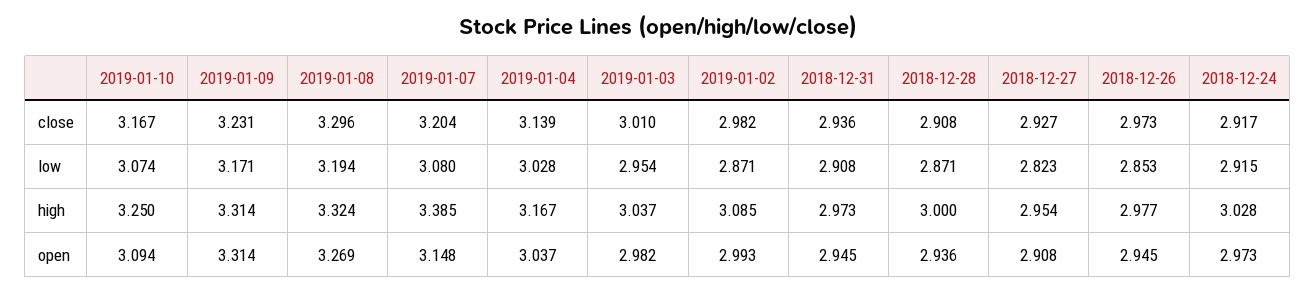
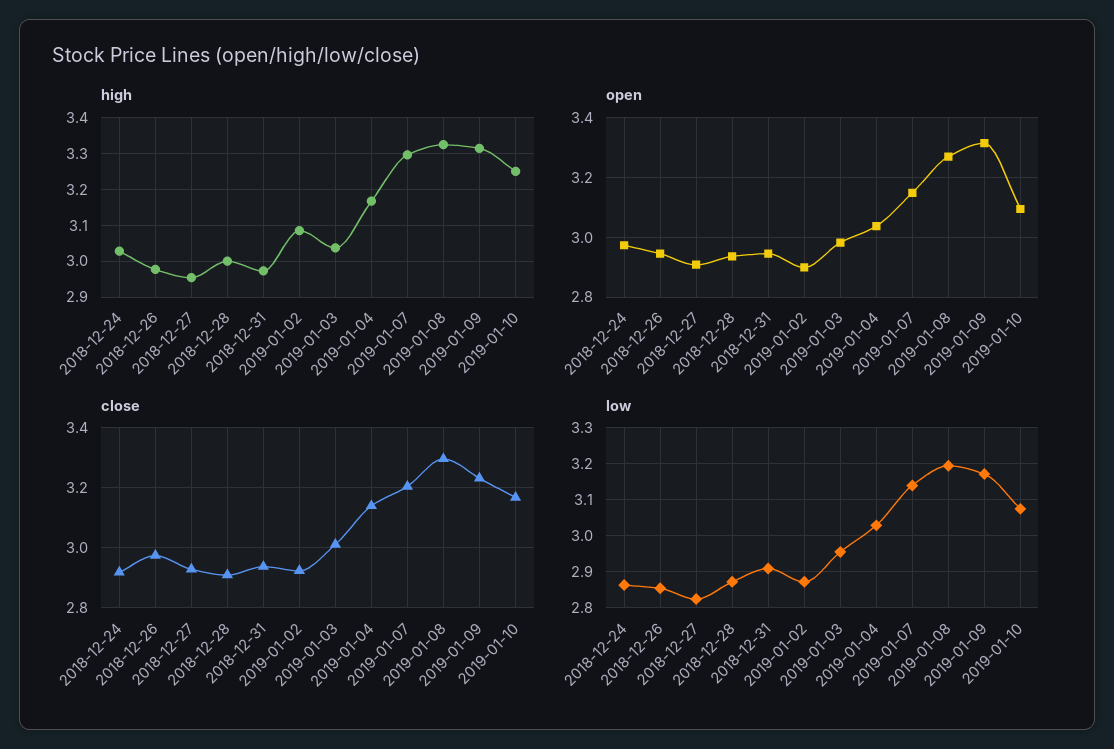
  {
    "close": {
      "2019-01-10": 3.167,
      "2019-01-09": 3.231,
      "2019-01-08": 3.296,
      "2019-01-07": 3.204,
      "2019-01-04": 3.139,
      "2019-01-03": 3.01,
-     "2019-01-02": 2.982,
+     "2019-01-02": 2.925,
      "2018-12-31": 2.936,
      "2018-12-28": 2.908,
      "2018-12-27": 2.927,
      "2018-12-26": 2.973,
      "2018-12-24": 2.917
    },
    "low": {
      "2019-01-10": 3.074,
      "2019-01-09": 3.171,
      "2019-01-08": 3.194,
-     "2019-01-07": 3.08,
+     "2019-01-07": 3.14,
      "2019-01-04": 3.028,
      "2019-01-03": 2.954,
      "2019-01-02": 2.871,
      "2018-12-31": 2.908,
      "2018-12-28": 2.871,
      "2018-12-27": 2.823,
      "2018-12-26": 2.853,
-     "2018-12-24": 2.915
+     "2018-12-24": 2.86
    },
    "high": {
      "2019-01-10": 3.25,
      "2019-01-09": 3.314,
      "2019-01-08": 3.324,
-     "2019-01-07": 3.385,
+     "2019-01-07": 3.3,
      "2019-01-04": 3.167,
      "2019-01-03": 3.037,
      "2019-01-02": 3.085,
      "2018-12-31": 2.973,
      "2018-12-28": 3,
      "2018-12-27": 2.954,
      "2018-12-26": 2.977,
      "2018-12-24": 3.028
    },
    "open": {
      "2019-01-10": 3.094,
      "2019-01-09": 3.314,
      "2019-01-08": 3.269,
      "2019-01-07": 3.148,
      "2019-01-04": 3.037,
      "2019-01-03": 2.982,
-     "2019-01-02": 2.993,
+     "2019-01-02": 2.9,
      "2018-12-31": 2.945,
      "2018-12-28": 2.936,
      "2018-12-27": 2.908,
      "2018-12-26": 2.945,
      "2018-12-24": 2.973
    }
  }

